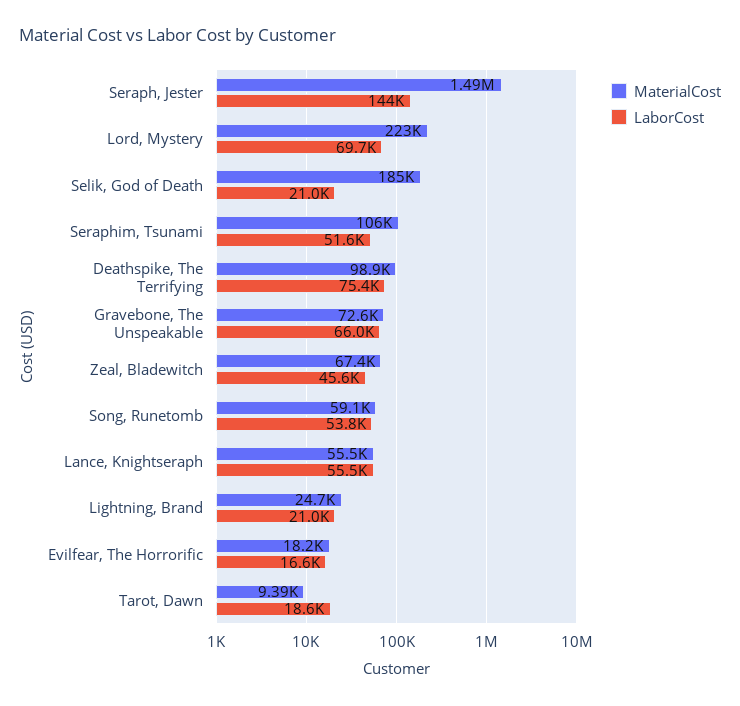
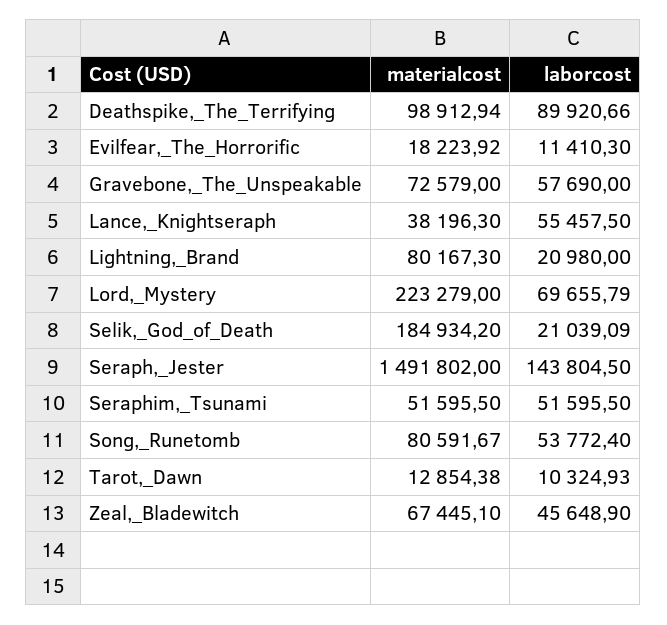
  {
    "MaterialCost": {
      "Seraph, Jester": 1491802,
      "Lord, Mystery": 223279,
      "Selik, God of Death": 184934.2,
-     "Seraphim, Tsunami": 106000,
+     "Seraphim, Tsunami": 51595.5,
      "Deathspike, The Terrifying": 98912.94,
      "Gravebone, The Unspeakable": 72579,
      "Zeal, Bladewitch": 67445.1,
-     "Song, Runetomb": 59100,
+     "Song, Runetomb": 80591.67,
-     "Lance, Knightseraph": 55500,
+     "Lance, Knightseraph": 38196.3,
-     "Lightning, Brand": 24700,
+     "Lightning, Brand": 80167.3,
      "Evilfear, The Horrorific": 18223.92,
-     "Tarot, Dawn": 9390
+     "Tarot, Dawn": 12854.38
    },
    "LaborCost": {
      "Seraph, Jester": 143804.5,
      "Lord, Mystery": 69655.79,
      "Selik, God of Death": 21039.09,
      "Seraphim, Tsunami": 51595.5,
-     "Deathspike, The Terrifying": 75400,
+     "Deathspike, The Terrifying": 89920.66,
-     "Gravebone, The Unspeakable": 66000,
+     "Gravebone, The Unspeakable": 57690,
      "Zeal, Bladewitch": 45648.9,
      "Song, Runetomb": 53772.4,
      "Lance, Knightseraph": 55457.5,
      "Lightning, Brand": 20980,
-     "Evilfear, The Horrorific": 16600,
+     "Evilfear, The Horrorific": 11410.3,
-     "Tarot, Dawn": 18600
+     "Tarot, Dawn": 10324.93
    }
  }

